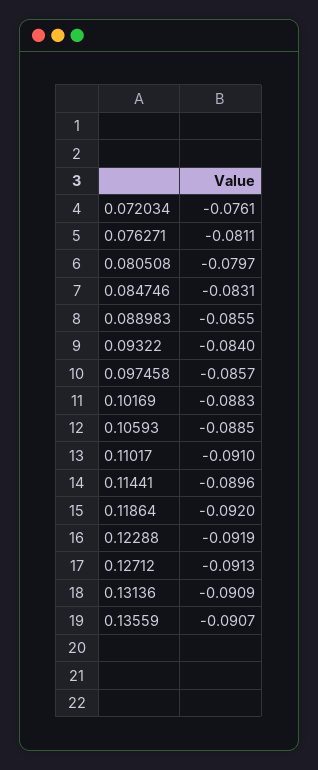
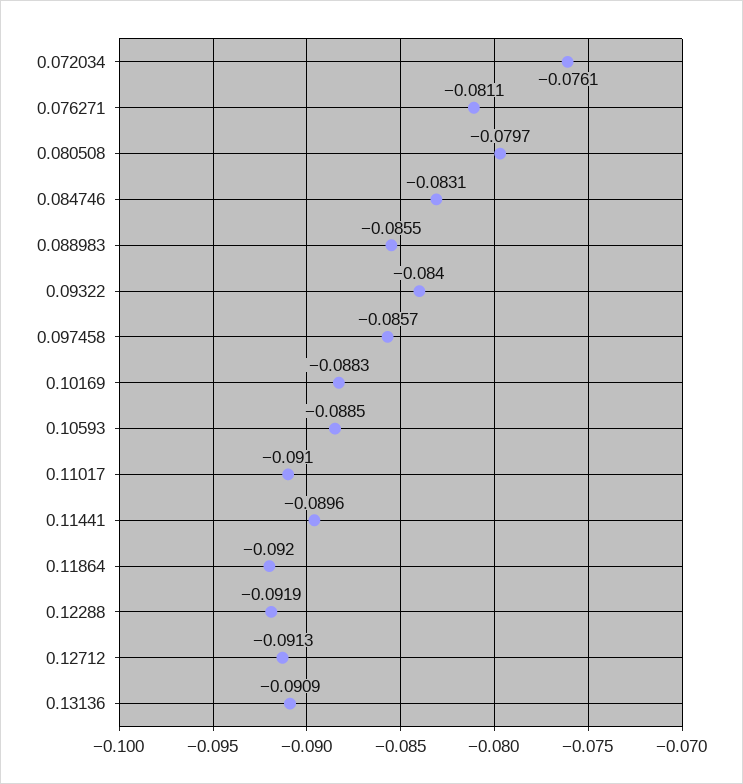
  {
    "0.072034": -0.0761,
    "0.076271": -0.0811,
    "0.080508": -0.0797,
    "0.084746": -0.0831,
    "0.088983": -0.0855,
    "0.09322": -0.084,
    "0.097458": -0.0857,
    "0.10169": -0.0883,
    "0.10593": -0.0885,
    "0.11017": -0.091,
    "0.11441": -0.0896,
    "0.11864": -0.092,
    "0.12288": -0.0919,
    "0.12712": -0.0913,
-   "0.13136": -0.0909,
+   "0.13136": -0.0909
-   "0.13559": -0.0907
  }

